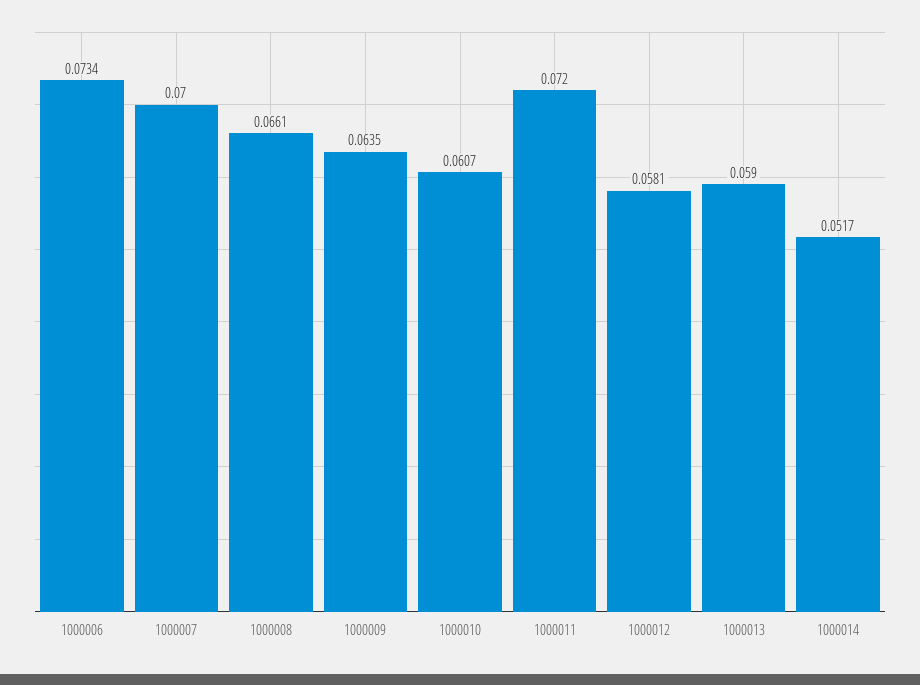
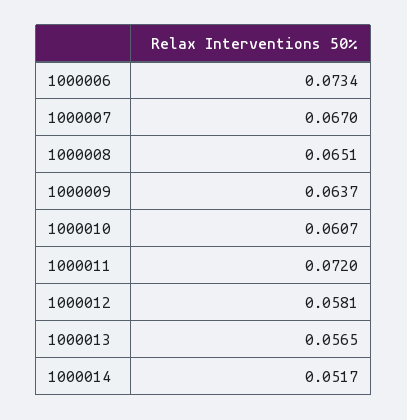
  {
    "1000006": 0.0734,
-   "1000007": 0.07,
+   "1000007": 0.067,
-   "1000008": 0.0661,
+   "1000008": 0.0651,
-   "1000009": 0.0635,
+   "1000009": 0.0637,
    "1000010": 0.0607,
    "1000011": 0.072,
    "1000012": 0.0581,
-   "1000013": 0.059,
+   "1000013": 0.0565,
    "1000014": 0.0517
  }

